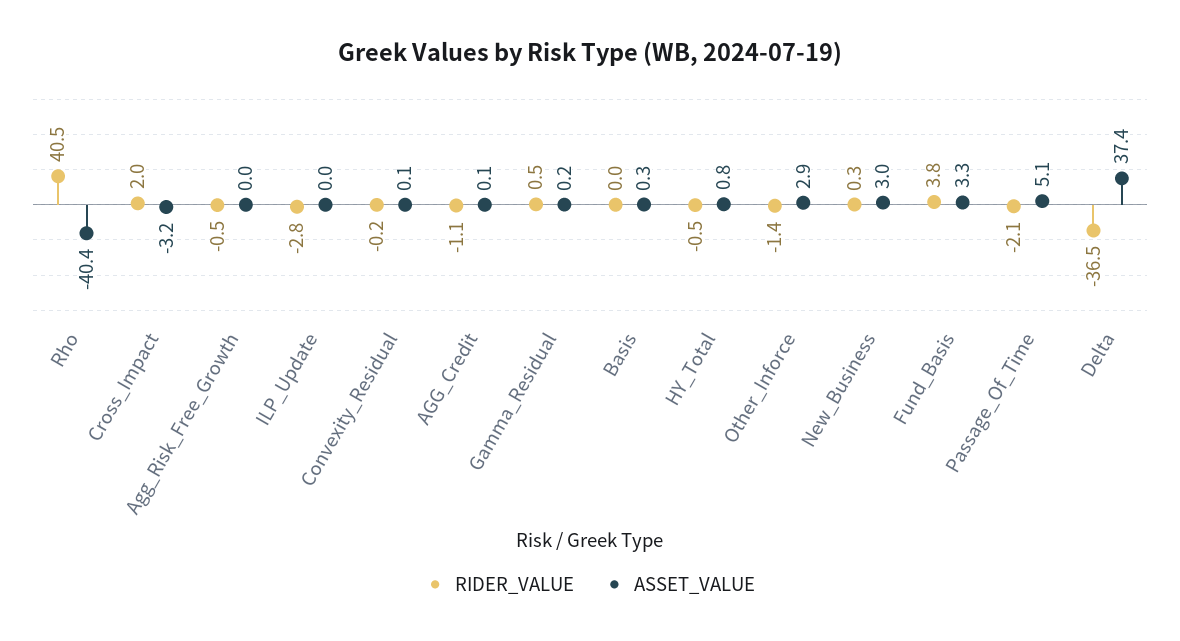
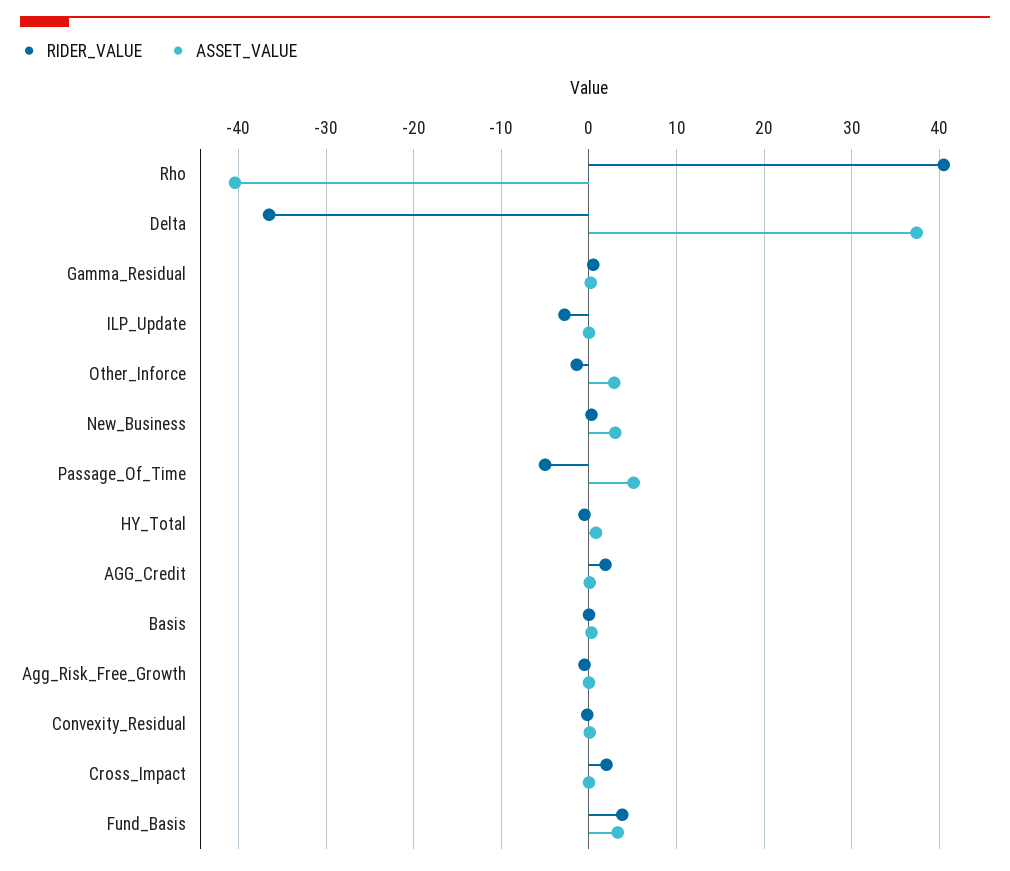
  {
    "RIDER_VALUE": {
      "Rho": 40.5,
      "Cross_Impact": 2,
      "Agg_Risk_Free_Growth": -0.5,
      "ILP_Update": -2.8,
      "Convexity_Residual": -0.2,
-     "AGG_Credit": -1.1,
+     "AGG_Credit": 2,
      "Gamma_Residual": 0.5,
      "Basis": 0,
      "HY_Total": -0.5,
      "Other_Inforce": -1.4,
      "New_Business": 0.3,
      "Fund_Basis": 3.8,
-     "Passage_Of_Time": -2.1,
+     "Passage_Of_Time": -5,
      "Delta": -36.5
    },
    "ASSET_VALUE": {
      "Rho": -40.4,
-     "Cross_Impact": -3.2,
+     "Cross_Impact": 0,
      "Agg_Risk_Free_Growth": 0,
      "ILP_Update": 0,
      "Convexity_Residual": 0.1,
      "AGG_Credit": 0.1,
      "Gamma_Residual": 0.2,
      "Basis": 0.3,
      "HY_Total": 0.8,
      "Other_Inforce": 2.9,
      "New_Business": 3,
      "Fund_Basis": 3.3,
      "Passage_Of_Time": 5.1,
      "Delta": 37.4
    }
  }

